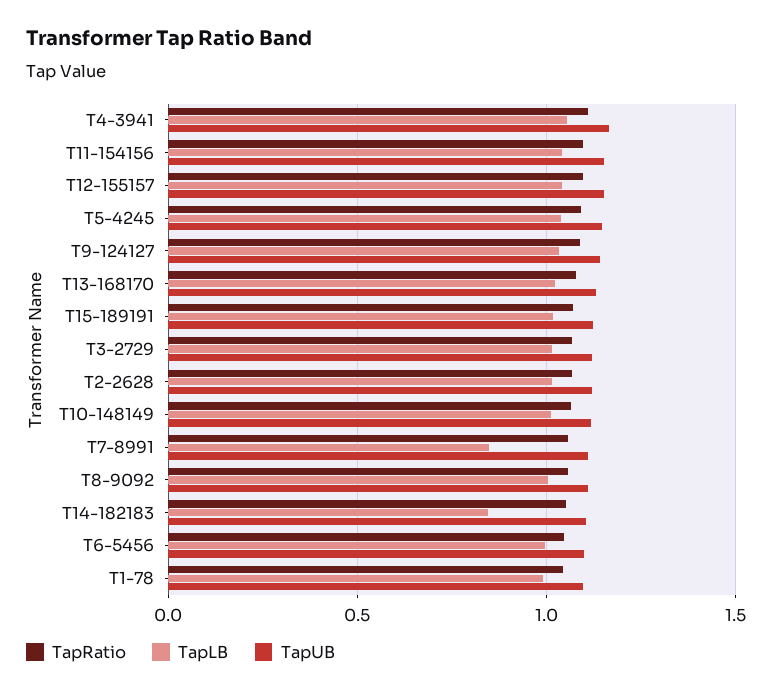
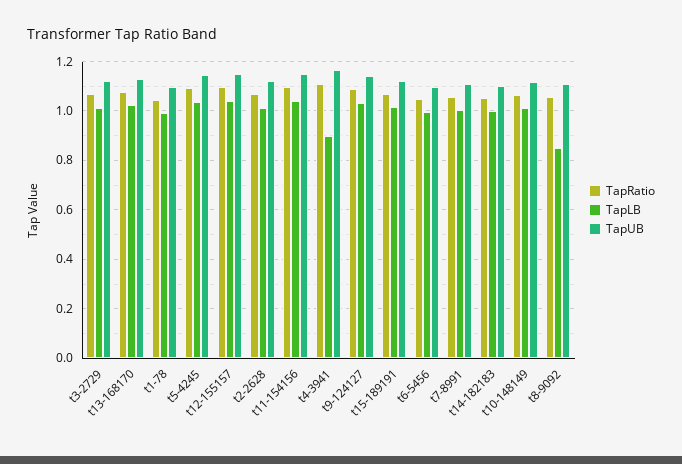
  {
    "TapRatio": {
      "T4-3941": 1.1,
      "T11-154156": 1.1,
      "T12-155157": 1.1,
      "T5-4245": 1.1,
      "T9-124127": 1.075,
      "T13-168170": 1.075,
      "T15-189191": 1.075,
      "T3-2729": 1.075,
      "T2-2628": 1.075,
      "T10-148149": 1.075,
      "T7-8991": 1.05,
      "T8-9092": 1.05,
      "T14-182183": 1.05,
      "T6-5456": 1.05,
      "T1-78": 1.05
    },
    "TapLB": {
-     "T4-3941": 1.05,
+     "T4-3941": 0.9,
      "T11-154156": 1.05,
      "T12-155157": 1.05,
      "T5-4245": 1.025,
      "T9-124127": 1.025,
      "T13-168170": 1.025,
      "T15-189191": 1.025,
      "T3-2729": 1.025,
      "T2-2628": 1.025,
      "T10-148149": 1,
-     "T7-8991": 0.85,
+     "T7-8991": 1,
-     "T8-9092": 1,
+     "T8-9092": 0.85,
-     "T14-182183": 0.85,
+     "T14-182183": 1,
      "T6-5456": 1,
      "T1-78": 1
    },
    "TapUB": {
      "T4-3941": 1.175,
      "T11-154156": 1.15,
      "T12-155157": 1.15,
      "T5-4245": 1.15,
      "T9-124127": 1.15,
      "T13-168170": 1.125,
      "T15-189191": 1.125,
      "T3-2729": 1.125,
      "T2-2628": 1.125,
      "T10-148149": 1.125,
      "T7-8991": 1.1,
      "T8-9092": 1.1,
      "T14-182183": 1.1,
      "T6-5456": 1.1,
      "T1-78": 1.1
    }
  }

